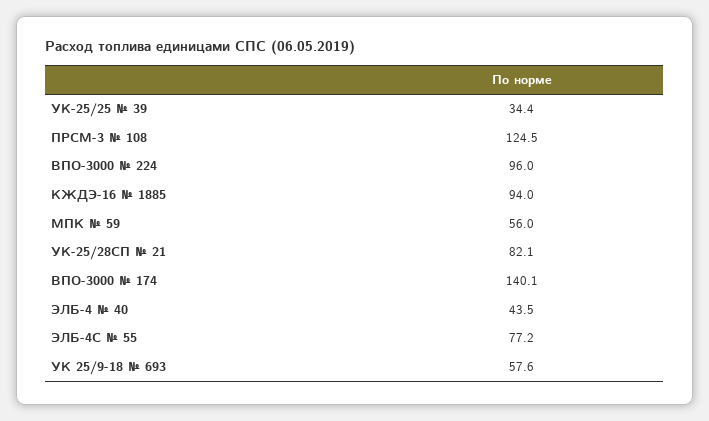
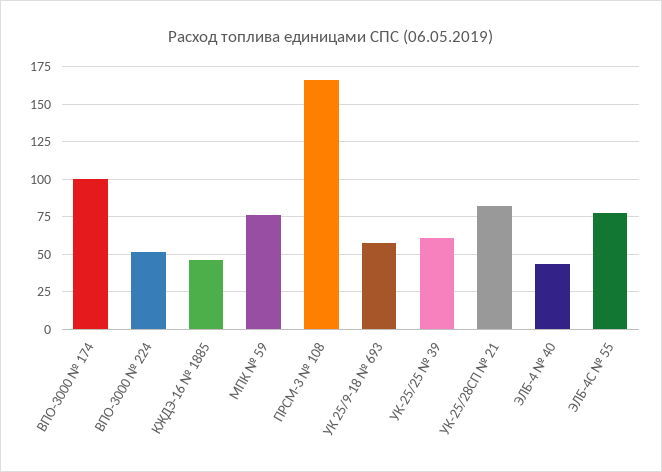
  {
-   "УК-25/25 № 39": 34.4,
+   "УК-25/25 № 39": 60,
-   "ПРСМ-3 № 108": 124.5,
+   "ПРСМ-3 № 108": 165,
-   "ВПО-3000 № 224": 96,
+   "ВПО-3000 № 224": 50,
-   "КЖДЭ-16 № 1885": 94,
+   "КЖДЭ-16 № 1885": 45,
-   "МПК № 59": 56,
+   "МПК № 59": 75,
    "УК-25/28СП № 21": 82.1,
-   "ВПО-3000 № 174": 140.1,
+   "ВПО-3000 № 174": 100,
    "ЭЛБ-4 № 40": 43.5,
    "ЭЛБ-4С № 55": 77.2,
    "УК 25/9-18 № 693": 57.6
  }

